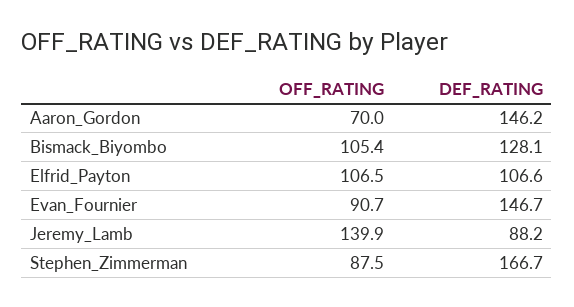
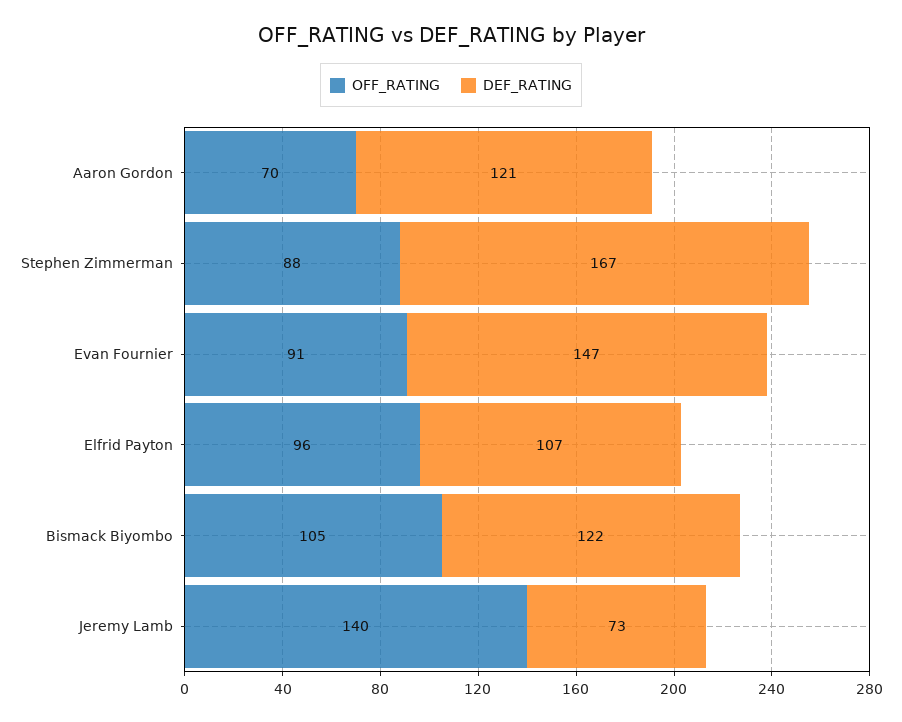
  {
    "OFF_RATING": {
      "Aaron_Gordon": 70,
      "Bismack_Biyombo": 105.4,
-     "Elfrid_Payton": 106.5,
+     "Elfrid_Payton": 96,
      "Evan_Fournier": 90.7,
      "Jeremy_Lamb": 139.9,
      "Stephen_Zimmerman": 87.5
    },
    "DEF_RATING": {
-     "Aaron_Gordon": 146.2,
+     "Aaron_Gordon": 121,
-     "Bismack_Biyombo": 128.1,
+     "Bismack_Biyombo": 122,
      "Elfrid_Payton": 106.6,
      "Evan_Fournier": 146.7,
-     "Jeremy_Lamb": 88.2,
+     "Jeremy_Lamb": 73,
      "Stephen_Zimmerman": 166.7
    }
  }

